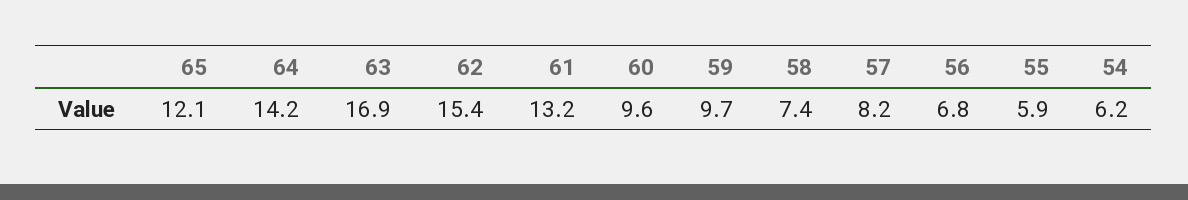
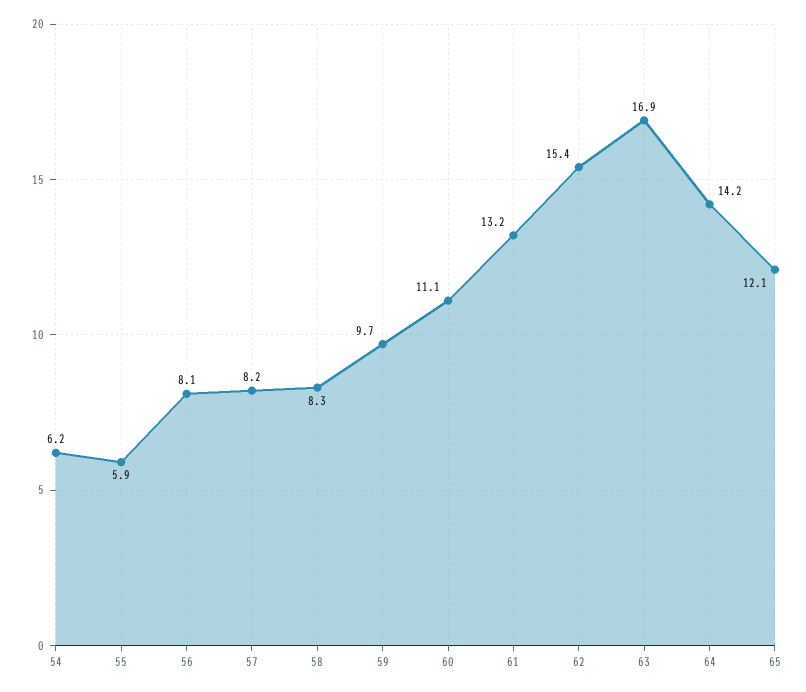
  {
    "65": 12.1,
    "64": 14.2,
    "63": 16.9,
    "62": 15.4,
    "61": 13.2,
-   "60": 9.6,
+   "60": 11.1,
    "59": 9.7,
-   "58": 7.4,
+   "58": 8.3,
    "57": 8.2,
-   "56": 6.8,
+   "56": 8.1,
    "55": 5.9,
    "54": 6.2
  }

